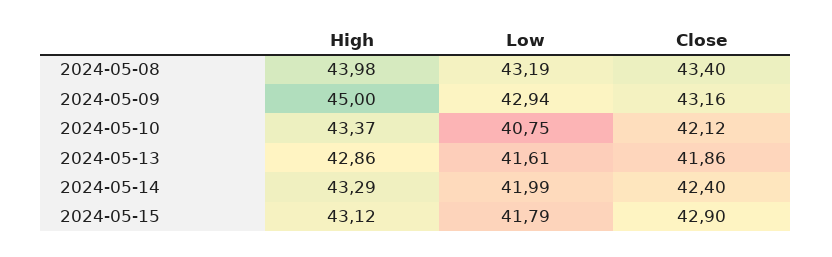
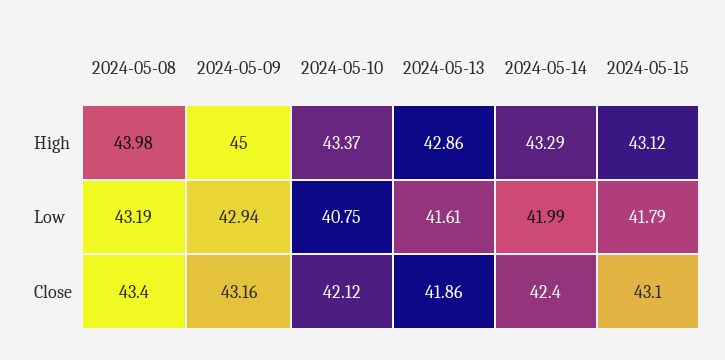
  {
    "High": {
      "2024-05-08": 43.98,
      "2024-05-09": 45,
      "2024-05-10": 43.37,
      "2024-05-13": 42.86,
      "2024-05-14": 43.29,
      "2024-05-15": 43.12
    },
    "Low": {
      "2024-05-08": 43.19,
      "2024-05-09": 42.94,
      "2024-05-10": 40.75,
      "2024-05-13": 41.61,
      "2024-05-14": 41.99,
      "2024-05-15": 41.79
    },
    "Close": {
      "2024-05-08": 43.4,
      "2024-05-09": 43.16,
      "2024-05-10": 42.12,
      "2024-05-13": 41.86,
      "2024-05-14": 42.4,
-     "2024-05-15": 42.9
+     "2024-05-15": 43.1
    }
  }

